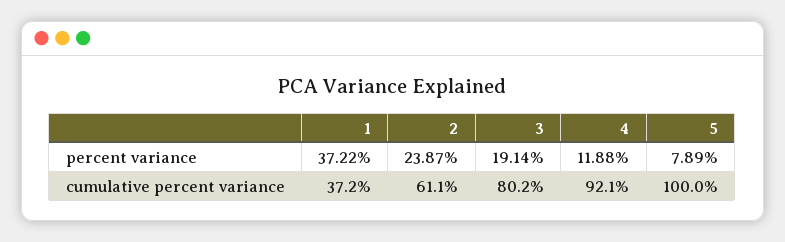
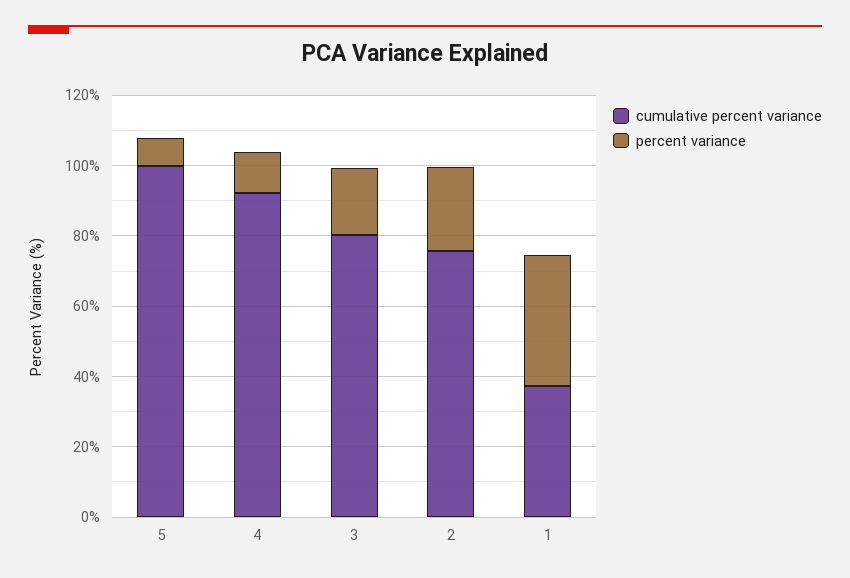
  {
    "percent variance": {
      "1": 37.22,
      "2": 23.87,
      "3": 19.14,
      "4": 11.88,
      "5": 7.89
    },
    "cumulative percent variance": {
      "1": 37.2,
-     "2": 61.1,
+     "2": 75,
      "3": 80.2,
      "4": 92.1,
      "5": 100
    }
  }

